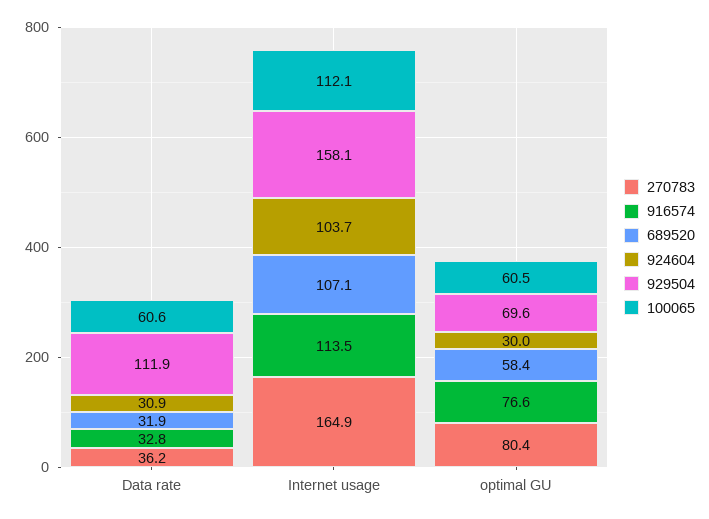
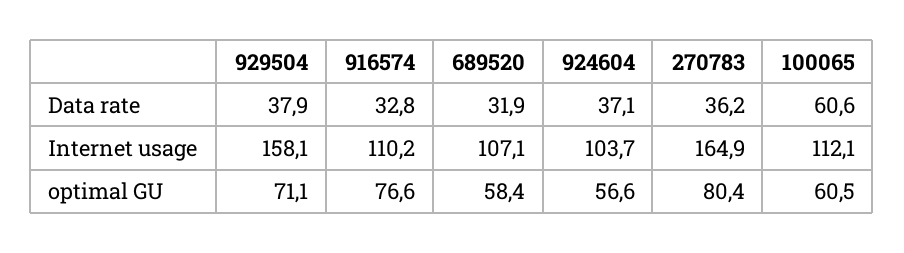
  {
    "270783": {
      "Data rate": 36.2,
      "Internet usage": 164.9,
      "optimal GU": 80.4
    },
    "916574": {
      "Data rate": 32.8,
-     "Internet usage": 113.5,
+     "Internet usage": 110.2,
      "optimal GU": 76.6
    },
    "689520": {
      "Data rate": 31.9,
      "Internet usage": 107.1,
      "optimal GU": 58.4
    },
    "924604": {
-     "Data rate": 30.9,
+     "Data rate": 37.1,
      "Internet usage": 103.7,
-     "optimal GU": 30
+     "optimal GU": 56.6
    },
    "929504": {
-     "Data rate": 111.9,
+     "Data rate": 37.9,
      "Internet usage": 158.1,
-     "optimal GU": 69.6
+     "optimal GU": 71.1
    },
    "100065": {
      "Data rate": 60.6,
      "Internet usage": 112.1,
      "optimal GU": 60.5
    }
  }

